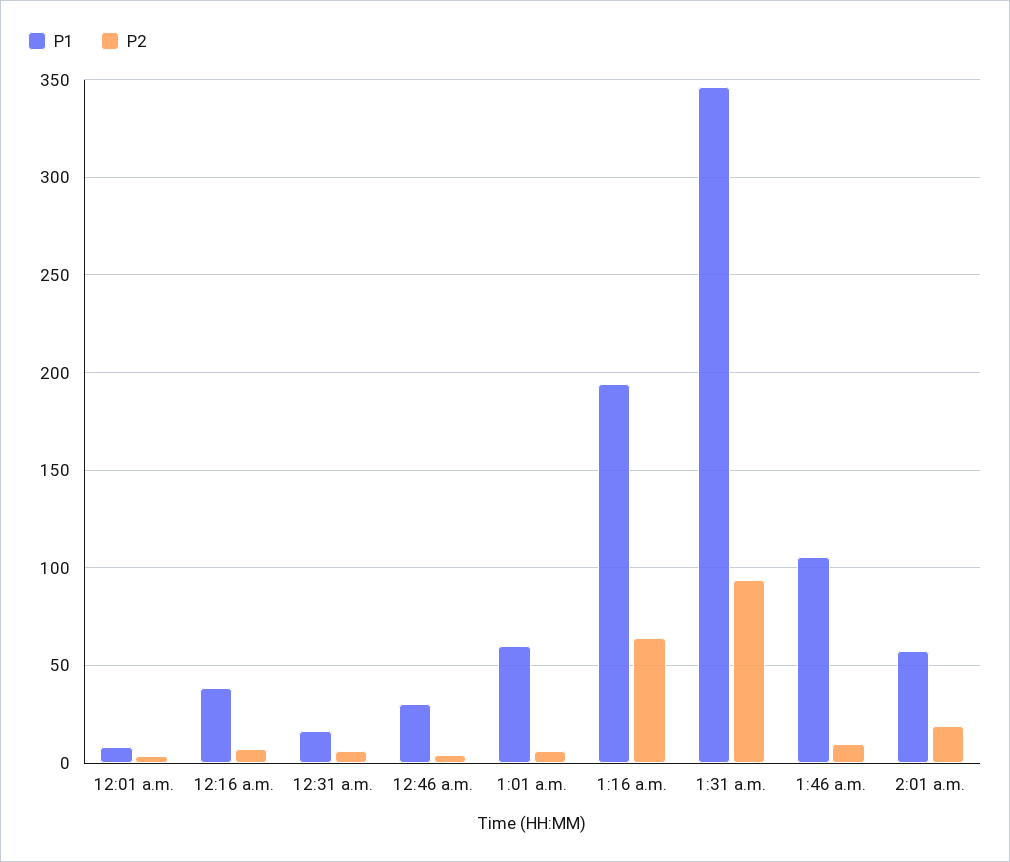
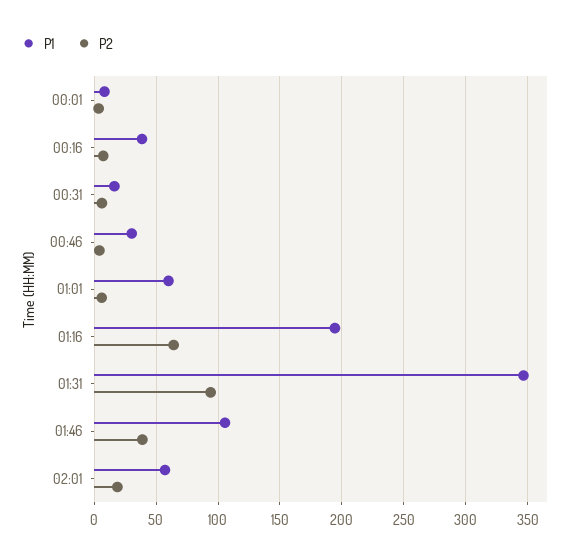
  {
    "P1": {
      "12:01 a.m.": 10,
      "12:16 a.m.": 40,
      "12:31 a.m.": 15,
      "12:46 a.m.": 30,
      "1:01 a.m.": 60,
      "1:16 a.m.": 195,
      "1:31 a.m.": 345,
      "1:46 a.m.": 105,
      "2:01 a.m.": 55
    },
    "P2": {
      "12:01 a.m.": 5,
      "12:16 a.m.": 5,
      "12:31 a.m.": 5,
      "12:46 a.m.": 5,
      "1:01 a.m.": 5,
      "1:16 a.m.": 65,
      "1:31 a.m.": 95,
-     "1:46 a.m.": 10,
+     "1:46 a.m.": 40,
      "2:01 a.m.": 20
    }
  }

